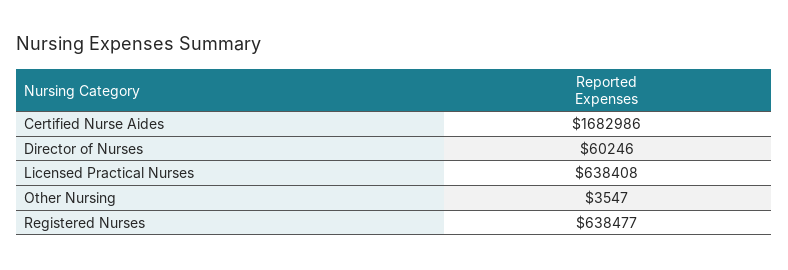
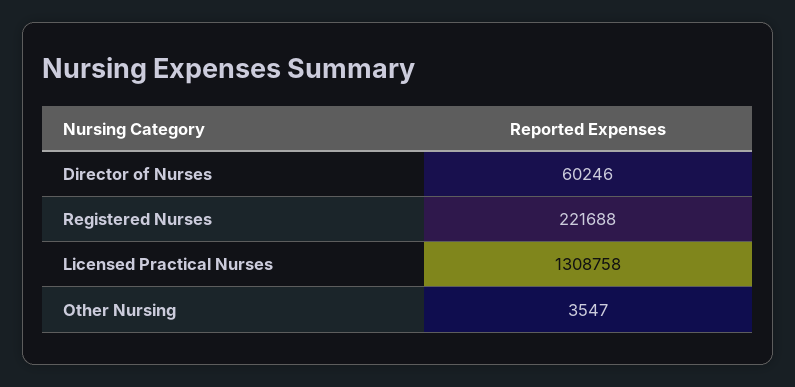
  {
-   "Certified Nurse Aides": 1682986,
    "Director of Nurses": 60246,
-   "Licensed Practical Nurses": 638408,
+   "Licensed Practical Nurses": 1308758,
    "Other Nursing": 3547,
-   "Registered Nurses": 638477
+   "Registered Nurses": 221688
  }

